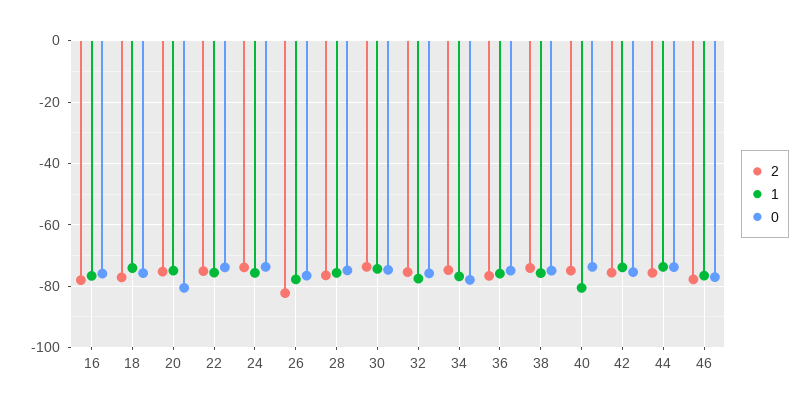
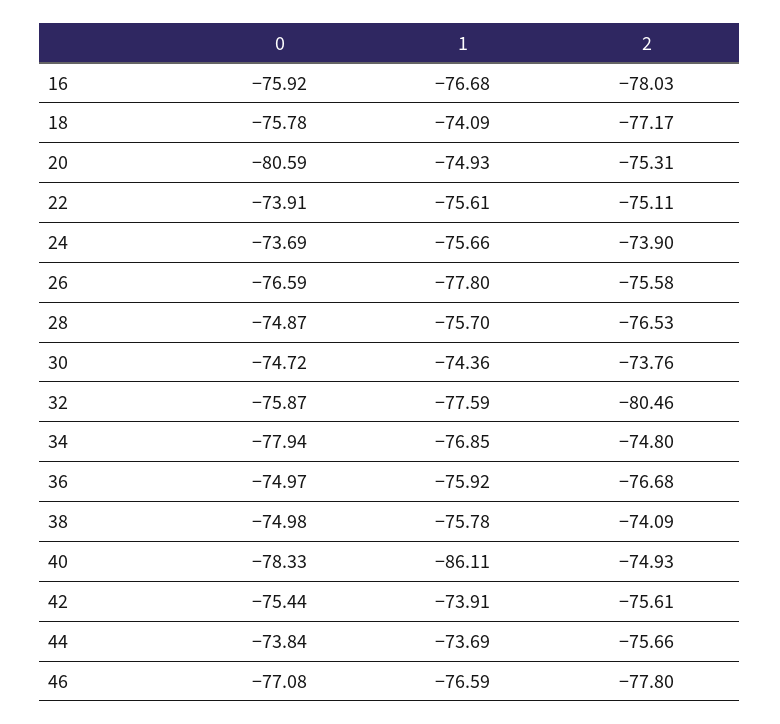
  {
    "2": {
      "16": -78.03,
      "18": -77.17,
      "20": -75.31,
      "22": -75.11,
      "24": -73.9,
-     "26": -82,
+     "26": -75.58,
      "28": -76.53,
      "30": -73.76,
-     "32": -76,
+     "32": -80.46,
      "34": -74.8,
      "36": -76.68,
      "38": -74.09,
      "40": -74.93,
      "42": -75.61,
      "44": -75.66,
      "46": -77.8
    },
    "1": {
      "16": -76.68,
      "18": -74.09,
      "20": -74.93,
      "22": -75.61,
      "24": -75.66,
      "26": -77.8,
      "28": -75.7,
      "30": -74.36,
      "32": -77.59,
      "34": -76.85,
      "36": -75.92,
      "38": -75.78,
-     "40": -80,
+     "40": -86.11,
      "42": -73.91,
      "44": -73.69,
      "46": -76.59
    },
    "0": {
      "16": -75.92,
      "18": -75.78,
      "20": -80.59,
      "22": -73.91,
      "24": -73.69,
      "26": -76.59,
      "28": -74.87,
      "30": -74.72,
      "32": -75.87,
      "34": -77.94,
      "36": -74.97,
      "38": -74.98,
-     "40": -74,
+     "40": -78.33,
      "42": -75.44,
      "44": -73.84,
      "46": -77.08
    }
  }

